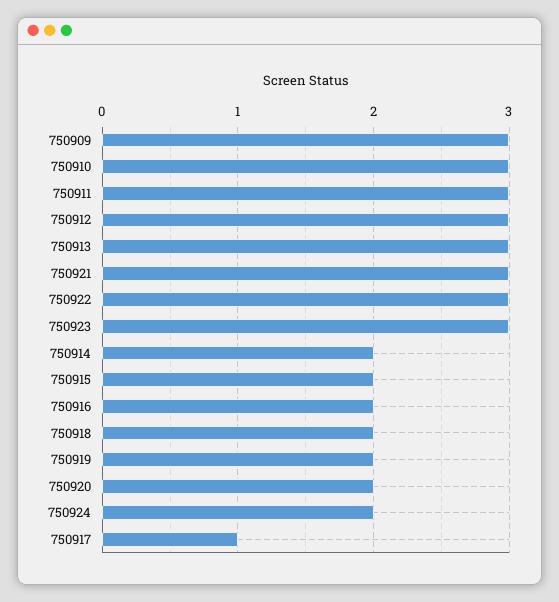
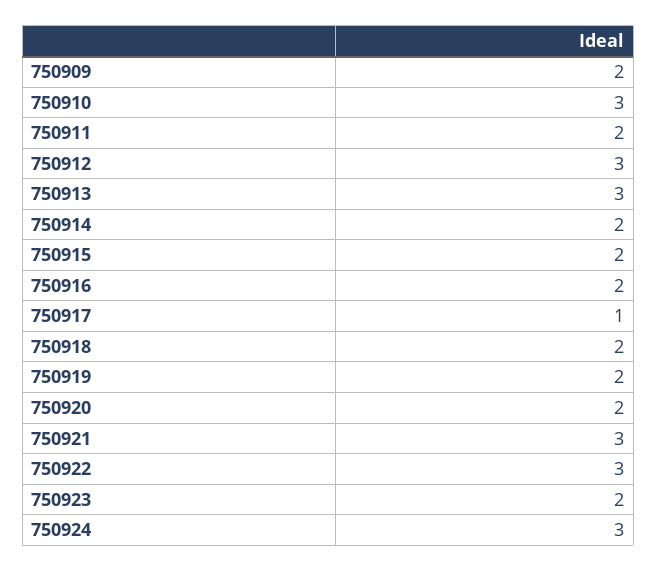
  {
-   "750909": 3,
+   "750909": 2,
    "750910": 3,
-   "750911": 3,
+   "750911": 2,
    "750912": 3,
    "750913": 3,
    "750921": 3,
    "750922": 3,
-   "750923": 3,
+   "750923": 2,
    "750914": 2,
    "750915": 2,
    "750916": 2,
    "750918": 2,
    "750919": 2,
    "750920": 2,
-   "750924": 2,
+   "750924": 3,
    "750917": 1
  }

